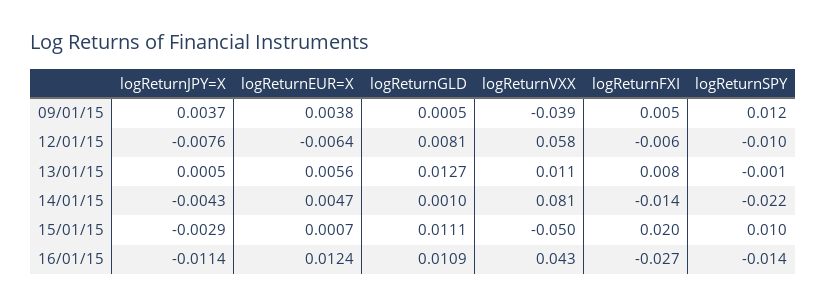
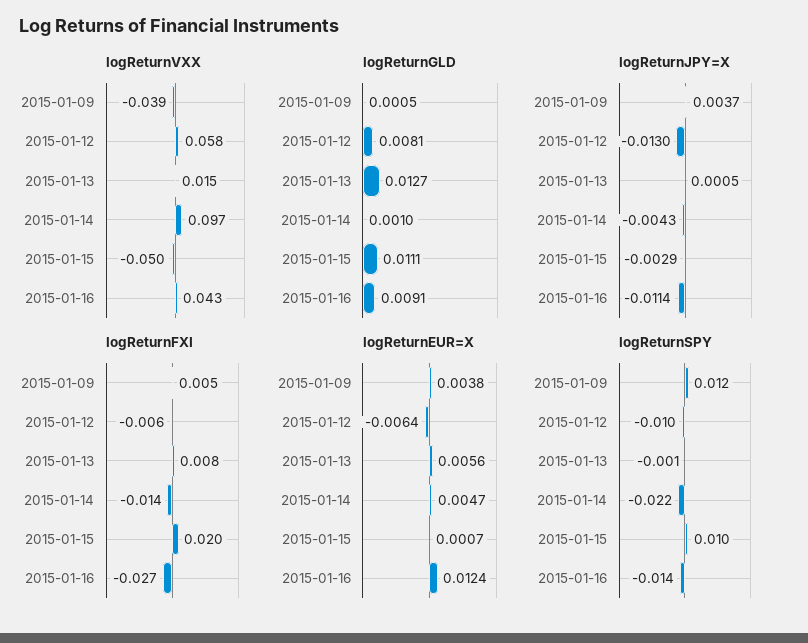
  {
    "logReturnJPY=X": {
      "09/01/15": 0.0037,
-     "12/01/15": -0.0076,
+     "12/01/15": -0.013,
      "13/01/15": 0.0005,
      "14/01/15": -0.0043,
      "15/01/15": -0.0029,
      "16/01/15": -0.0114
    },
    "logReturnEUR=X": {
      "09/01/15": 0.0038,
      "12/01/15": -0.0064,
      "13/01/15": 0.0056,
      "14/01/15": 0.0047,
      "15/01/15": 0.0007,
      "16/01/15": 0.0124
    },
    "logReturnGLD": {
      "09/01/15": 0.0005,
      "12/01/15": 0.0081,
      "13/01/15": 0.0127,
      "14/01/15": 0.001,
      "15/01/15": 0.0111,
-     "16/01/15": 0.0109
+     "16/01/15": 0.0091
    },
    "logReturnVXX": {
      "09/01/15": -0.039,
      "12/01/15": 0.058,
-     "13/01/15": 0.011,
+     "13/01/15": 0.015,
-     "14/01/15": 0.081,
+     "14/01/15": 0.097,
      "15/01/15": -0.05,
      "16/01/15": 0.043
    },
    "logReturnFXI": {
      "09/01/15": 0.005,
      "12/01/15": -0.006,
      "13/01/15": 0.008,
      "14/01/15": -0.014,
      "15/01/15": 0.02,
      "16/01/15": -0.027
    },
    "logReturnSPY": {
      "09/01/15": 0.012,
      "12/01/15": -0.01,
      "13/01/15": -0.001,
      "14/01/15": -0.022,
      "15/01/15": 0.01,
      "16/01/15": -0.014
    }
  }

